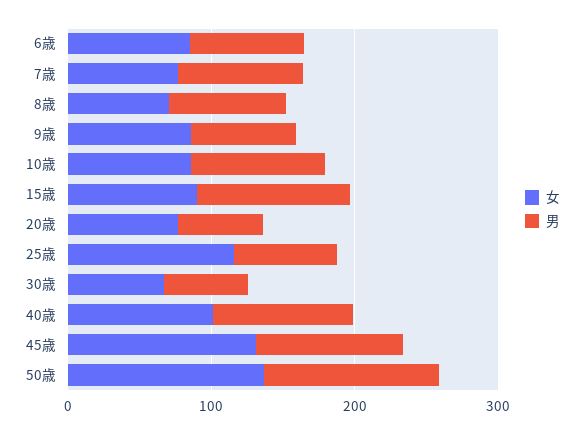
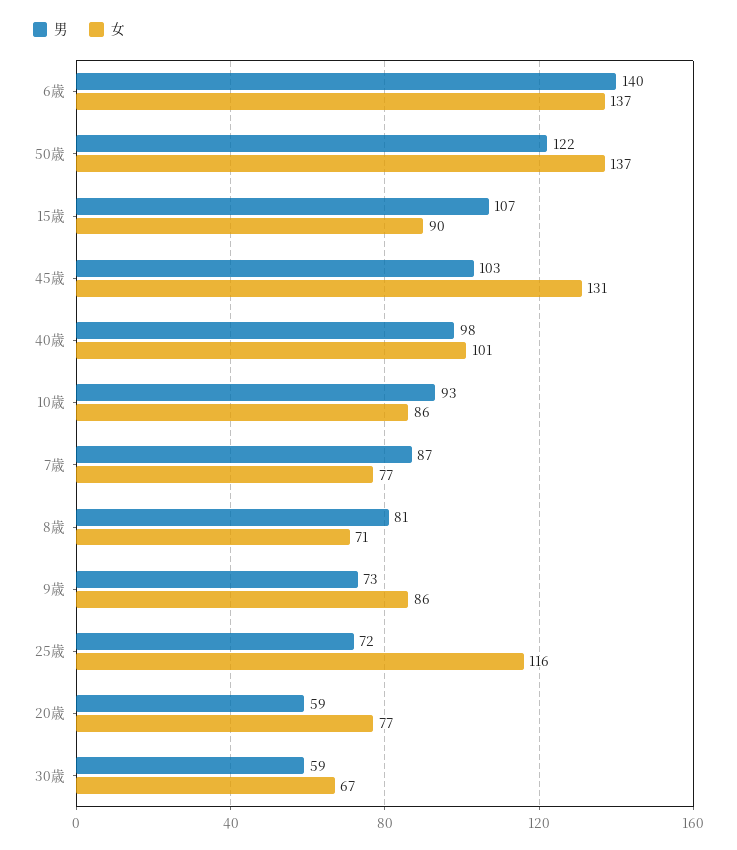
  {
    "女": {
-     "6歳": 80,
+     "6歳": 137,
      "7歳": 77,
      "8歳": 71,
      "9歳": 86,
      "10歳": 86,
      "15歳": 90,
      "20歳": 77,
      "25歳": 116,
      "30歳": 67,
      "40歳": 101,
      "45歳": 131,
      "50歳": 137
    },
    "男": {
-     "6歳": 80,
+     "6歳": 140,
      "7歳": 87,
      "8歳": 81,
      "9歳": 73,
      "10歳": 93,
      "15歳": 107,
      "20歳": 59,
      "25歳": 72,
      "30歳": 59,
      "40歳": 98,
      "45歳": 103,
      "50歳": 122
    }
  }

